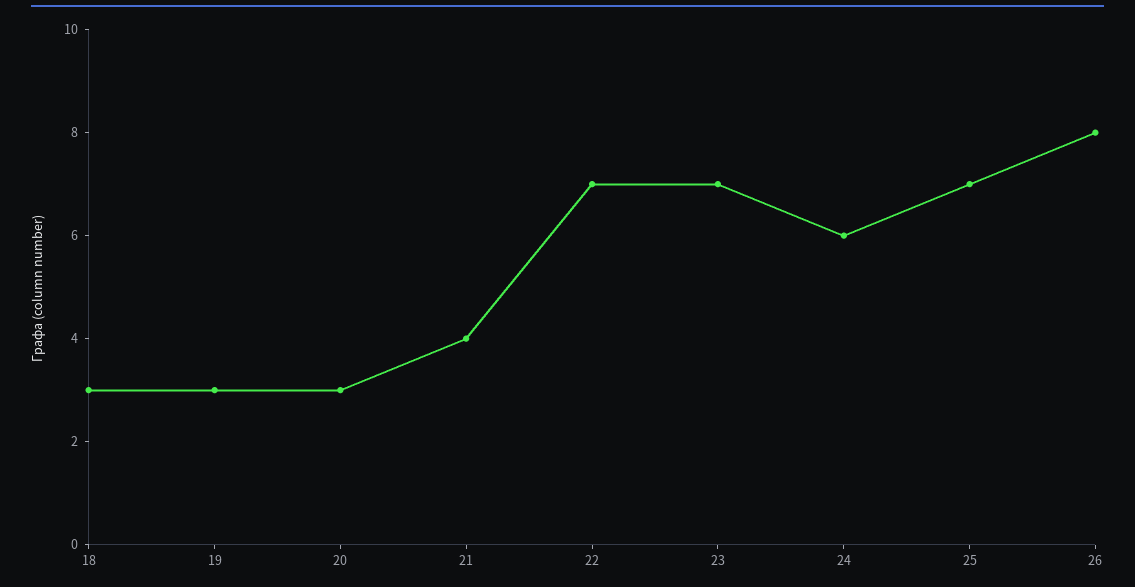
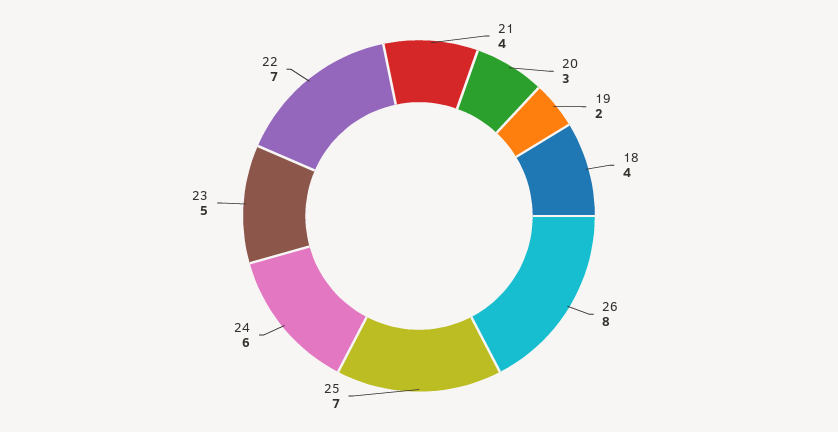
  {
-   "18": 3,
+   "18": 4,
-   "19": 3,
+   "19": 2,
    "20": 3,
    "21": 4,
    "22": 7,
-   "23": 7,
+   "23": 5,
    "24": 6,
    "25": 7,
    "26": 8
  }

